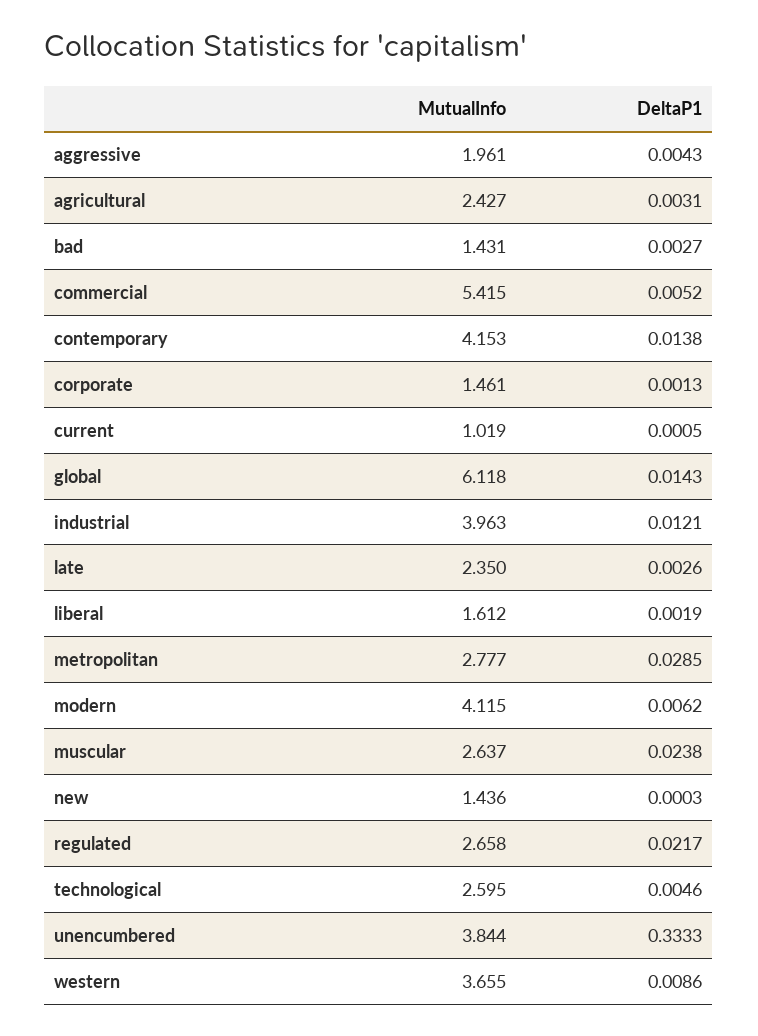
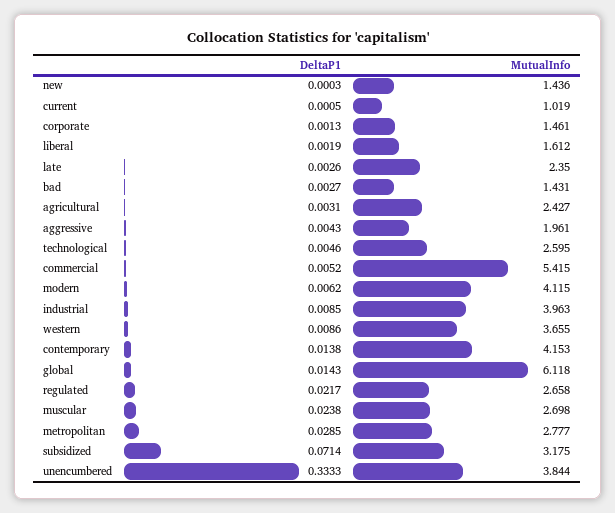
  {
    "MutualInfo": {
      "aggressive": 1.961,
      "agricultural": 2.427,
      "bad": 1.431,
      "commercial": 5.415,
      "contemporary": 4.153,
      "corporate": 1.461,
      "current": 1.019,
      "global": 6.118,
      "industrial": 3.963,
      "late": 2.35,
      "liberal": 1.612,
      "metropolitan": 2.777,
      "modern": 4.115,
-     "muscular": 2.637,
+     "muscular": 2.698,
      "new": 1.436,
      "regulated": 2.658,
      "technological": 2.595,
      "unencumbered": 3.844,
-     "western": 3.655
+     "western": 3.655,
+     "subsidized": 3.175
    },
    "DeltaP1": {
      "aggressive": 0.0043,
      "agricultural": 0.0031,
      "bad": 0.0027,
      "commercial": 0.0052,
      "contemporary": 0.0138,
      "corporate": 0.0013,
      "current": 0.0005,
      "global": 0.0143,
-     "industrial": 0.0121,
+     "industrial": 0.0085,
      "late": 0.0026,
      "liberal": 0.0019,
      "metropolitan": 0.0285,
      "modern": 0.0062,
      "muscular": 0.0238,
      "new": 0.0003,
      "regulated": 0.0217,
      "technological": 0.0046,
      "unencumbered": 0.3333,
-     "western": 0.0086
+     "western": 0.0086,
+     "subsidized": 0.0714
    }
  }

